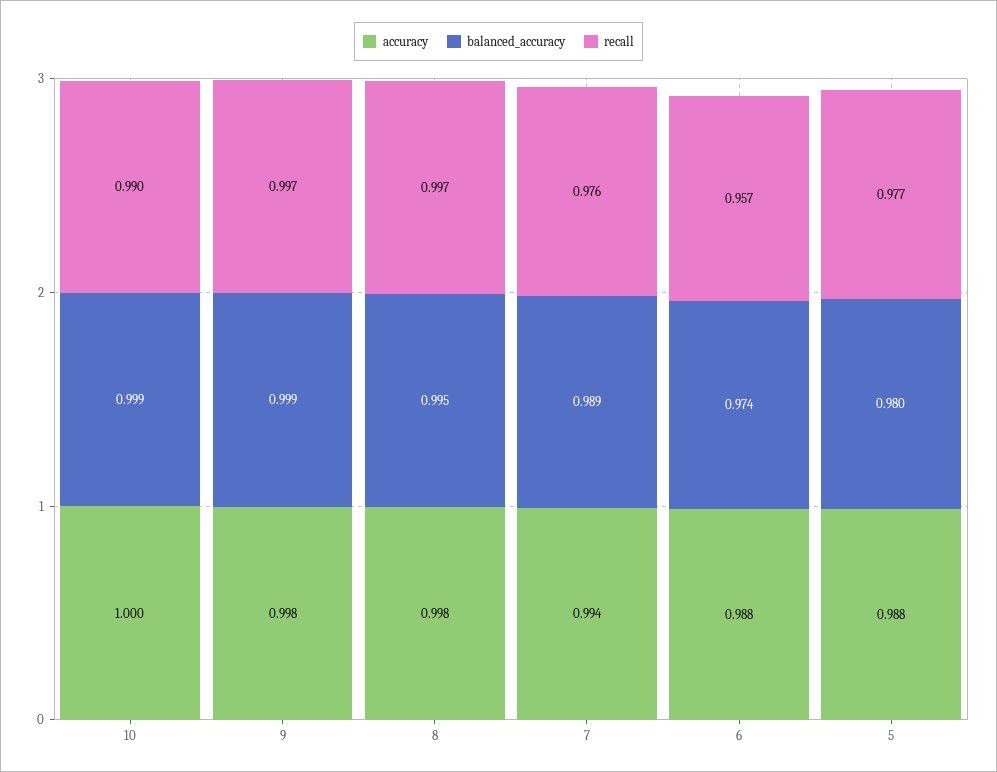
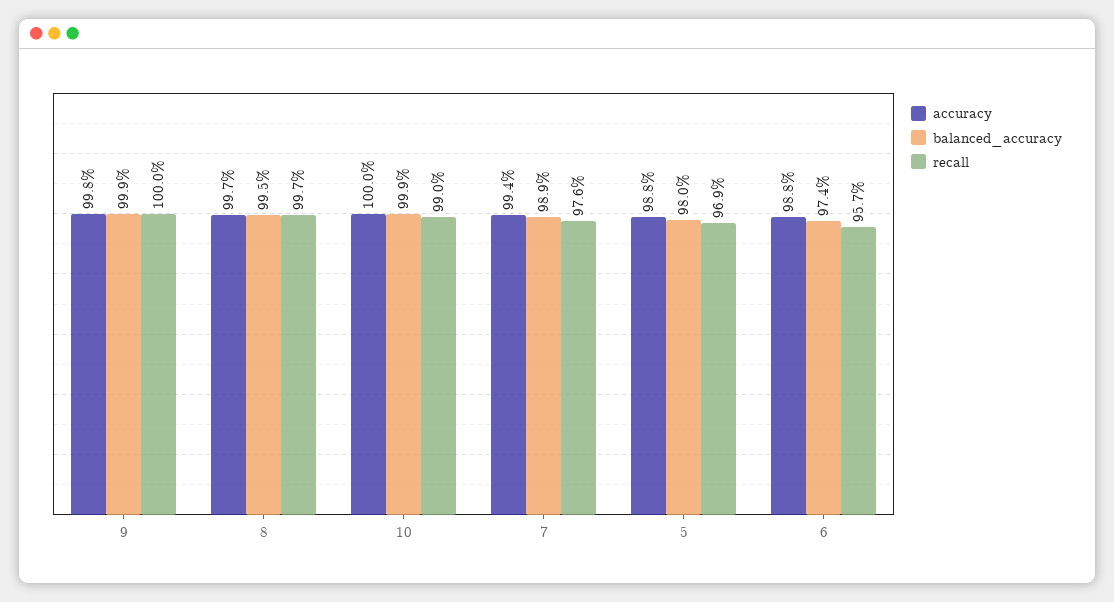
  {
    "accuracy": {
      "10": 1,
      "9": 0.998,
-     "8": 0.998,
+     "8": 0.997,
      "7": 0.994,
      "6": 0.988,
      "5": 0.988
    },
    "balanced_accuracy": {
      "10": 0.999,
      "9": 0.999,
      "8": 0.995,
      "7": 0.989,
      "6": 0.974,
      "5": 0.98
    },
    "recall": {
      "10": 0.99,
-     "9": 0.997,
+     "9": 1,
      "8": 0.997,
      "7": 0.976,
      "6": 0.957,
-     "5": 0.977
+     "5": 0.969
    }
  }

